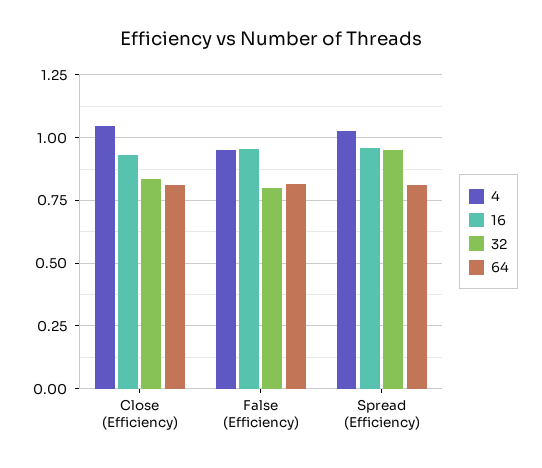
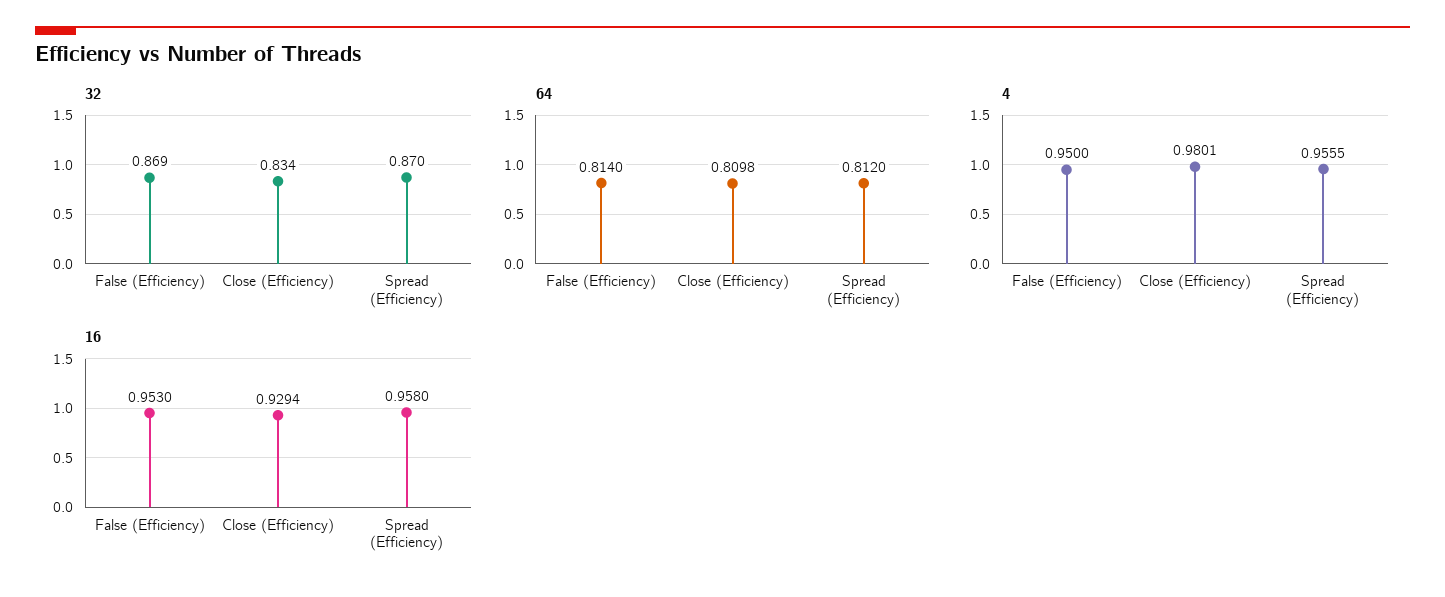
  {
    "4": {
-     "Close (Efficiency)": 1.05,
+     "Close (Efficiency)": 0.9801,
      "False (Efficiency)": 0.95,
-     "Spread (Efficiency)": 1.025
+     "Spread (Efficiency)": 0.9555
    },
    "16": {
      "Close (Efficiency)": 0.9294,
      "False (Efficiency)": 0.953,
      "Spread (Efficiency)": 0.958
    },
    "32": {
      "Close (Efficiency)": 0.834,
-     "False (Efficiency)": 0.8,
+     "False (Efficiency)": 0.869,
-     "Spread (Efficiency)": 0.95
+     "Spread (Efficiency)": 0.87
    },
    "64": {
      "Close (Efficiency)": 0.8098,
      "False (Efficiency)": 0.814,
      "Spread (Efficiency)": 0.812
    }
  }

